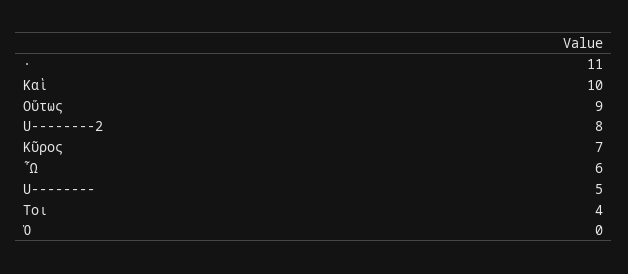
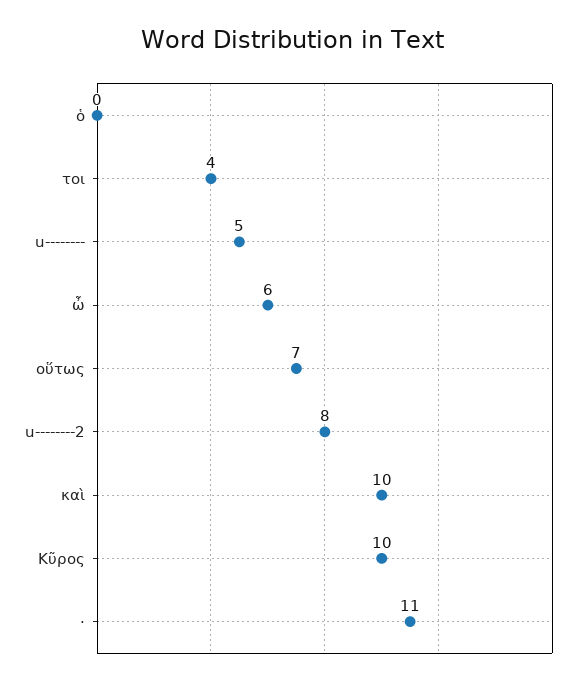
  {
    "·": 11,
    "Καὶ": 10,
-   "Οὕτως": 9,
+   "Οὕτως": 7,
    "U--------2": 8,
-   "Κῦρος": 7,
+   "Κῦρος": 10,
    "Ὦ": 6,
    "U--------": 5,
    "Τοι": 4,
    "Ὁ": 0
  }

